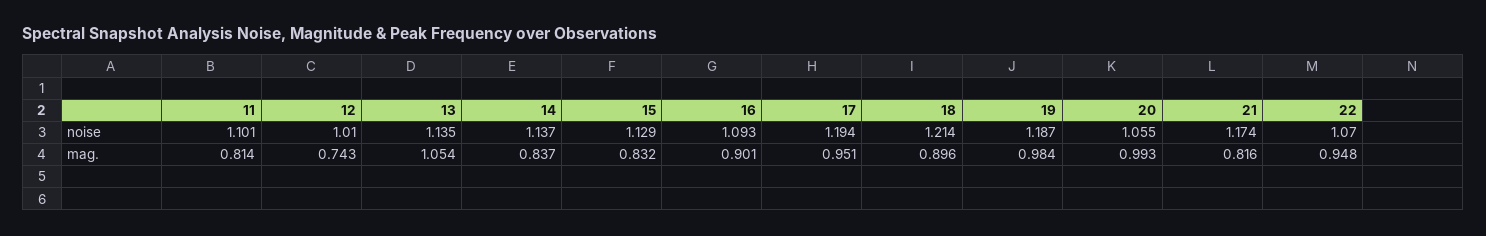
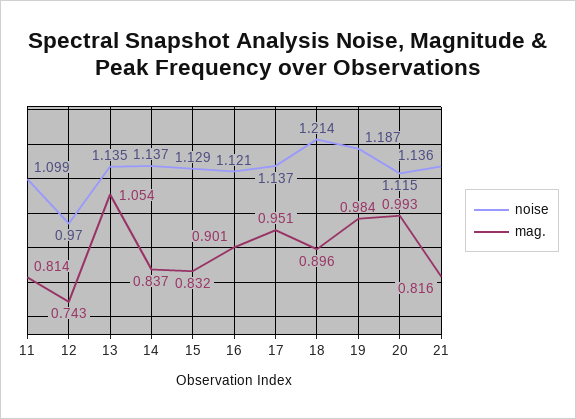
  {
    "noise": {
-     "11": 1.101,
+     "11": 1.099,
-     "12": 1.01,
+     "12": 0.97,
      "13": 1.135,
      "14": 1.137,
      "15": 1.129,
-     "16": 1.093,
+     "16": 1.121,
-     "17": 1.194,
+     "17": 1.137,
      "18": 1.214,
      "19": 1.187,
-     "20": 1.055,
+     "20": 1.115,
-     "21": 1.174,
+     "21": 1.136
-     "22": 1.07
    },
    "mag.": {
      "11": 0.814,
      "12": 0.743,
      "13": 1.054,
      "14": 0.837,
      "15": 0.832,
      "16": 0.901,
      "17": 0.951,
      "18": 0.896,
      "19": 0.984,
      "20": 0.993,
-     "21": 0.816,
+     "21": 0.816
-     "22": 0.948
    }
  }

